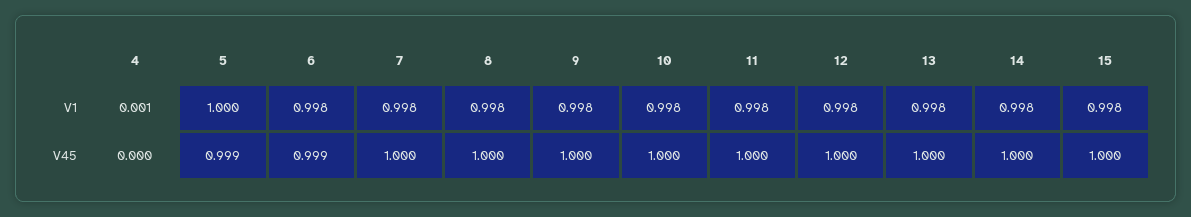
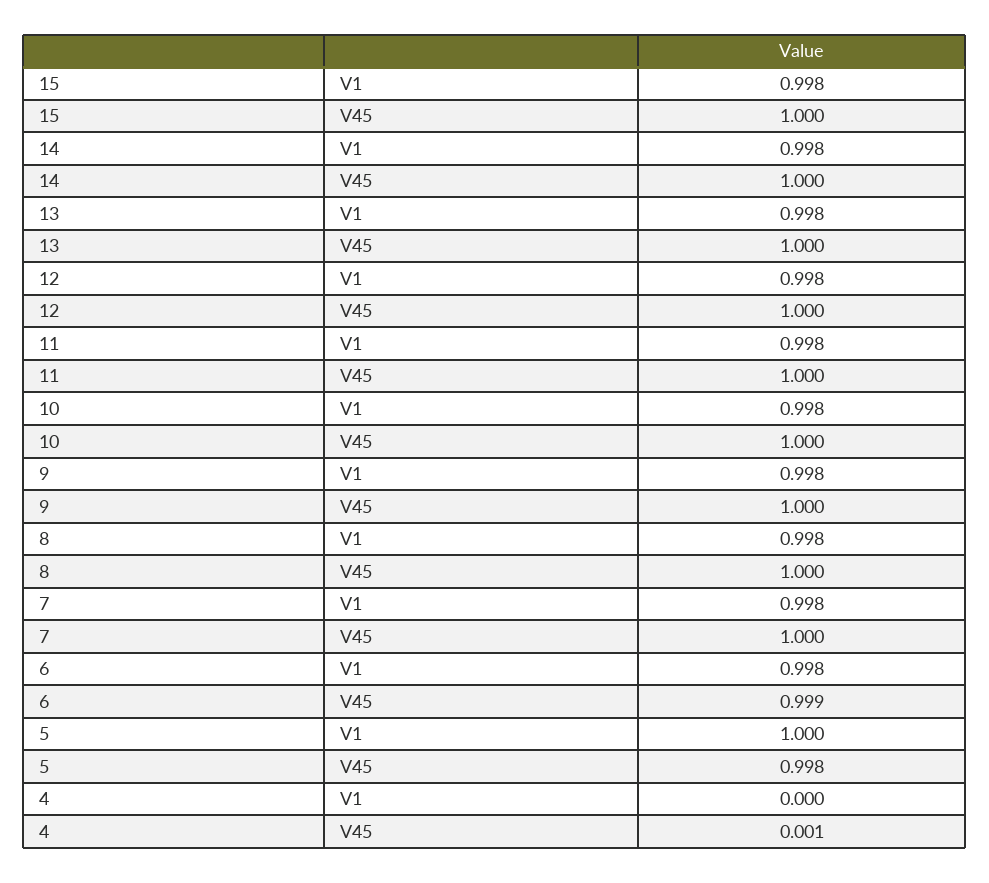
  {
    "4": {
-     "V1": 0.001,
+     "V1": 0,
-     "V45": 0
+     "V45": 0.001
    },
    "5": {
      "V1": 1,
-     "V45": 0.999
+     "V45": 0.998
    },
    "6": {
      "V1": 0.998,
      "V45": 0.999
    },
    "7": {
      "V1": 0.998,
      "V45": 1
    },
    "8": {
      "V1": 0.998,
      "V45": 1
    },
    "9": {
      "V1": 0.998,
      "V45": 1
    },
    "10": {
      "V1": 0.998,
      "V45": 1
    },
    "11": {
      "V1": 0.998,
      "V45": 1
    },
    "12": {
      "V1": 0.998,
      "V45": 1
    },
    "13": {
      "V1": 0.998,
      "V45": 1
    },
    "14": {
      "V1": 0.998,
      "V45": 1
    },
    "15": {
      "V1": 0.998,
      "V45": 1
    }
  }

